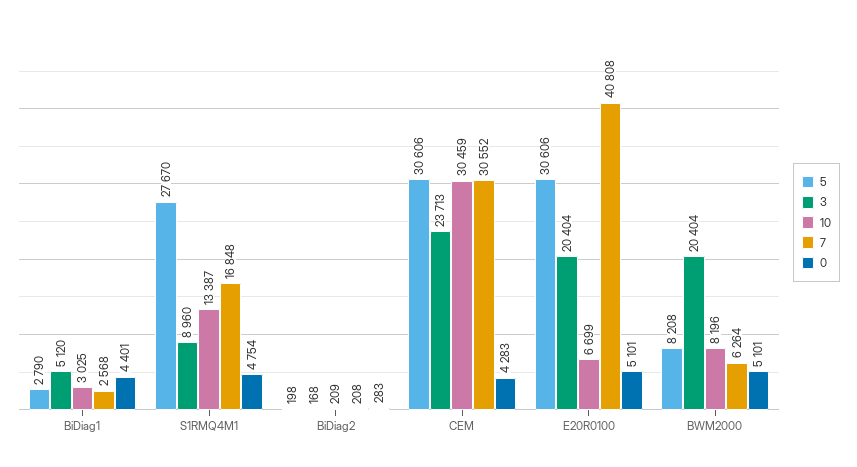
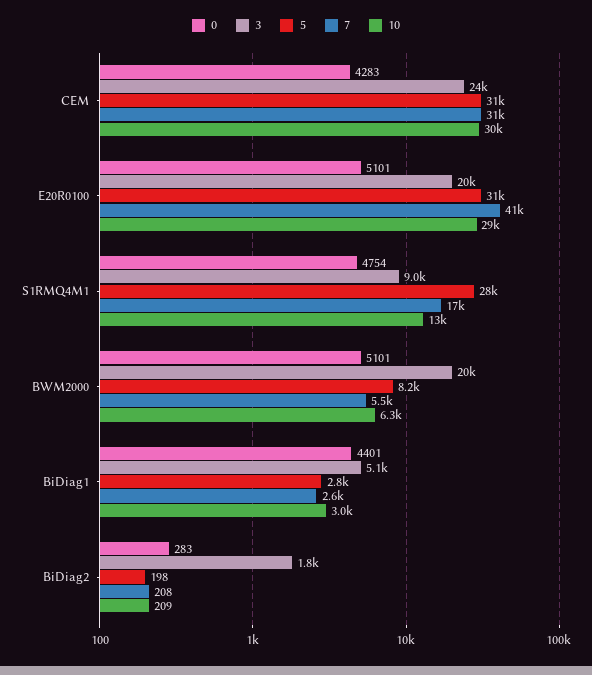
  {
    "5": {
      "BiDiag1": 2790,
      "S1RMQ4M1": 27670,
      "BiDiag2": 198,
      "CEM": 30606,
      "E20R0100": 30606,
      "BWM2000": 8208
    },
    "3": {
      "BiDiag1": 5120,
      "S1RMQ4M1": 8960,
-     "BiDiag2": 168,
+     "BiDiag2": 1800,
      "CEM": 23713,
      "E20R0100": 20404,
      "BWM2000": 20404
    },
    "10": {
      "BiDiag1": 3025,
      "S1RMQ4M1": 13387,
      "BiDiag2": 209,
      "CEM": 30459,
-     "E20R0100": 6699,
+     "E20R0100": 29000,
-     "BWM2000": 8196
+     "BWM2000": 6300
    },
    "7": {
      "BiDiag1": 2568,
      "S1RMQ4M1": 16848,
      "BiDiag2": 208,
      "CEM": 30552,
      "E20R0100": 40808,
-     "BWM2000": 6264
+     "BWM2000": 5500
    },
    "0": {
      "BiDiag1": 4401,
      "S1RMQ4M1": 4754,
      "BiDiag2": 283,
      "CEM": 4283,
      "E20R0100": 5101,
      "BWM2000": 5101
    }
  }

